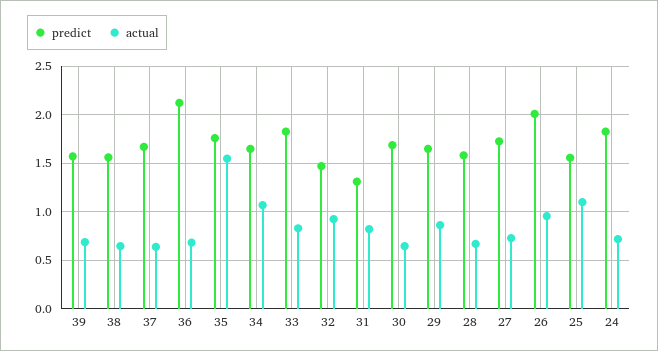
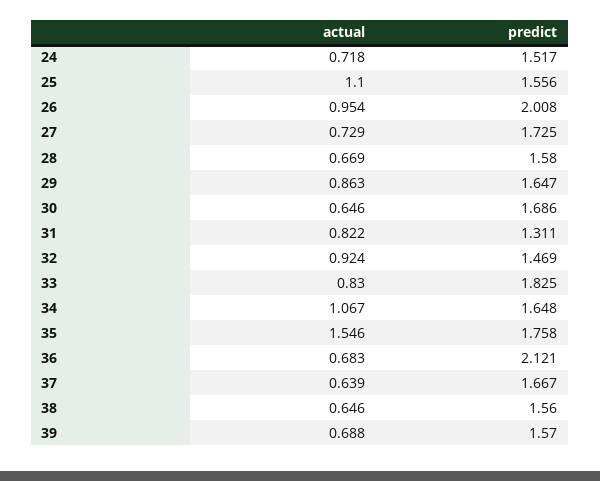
  {
    "predict": {
      "39": 1.57,
      "38": 1.56,
      "37": 1.667,
      "36": 2.121,
      "35": 1.758,
      "34": 1.648,
      "33": 1.825,
      "32": 1.469,
      "31": 1.311,
      "30": 1.686,
      "29": 1.647,
      "28": 1.58,
      "27": 1.725,
      "26": 2.008,
      "25": 1.556,
-     "24": 1.8
+     "24": 1.517
    },
    "actual": {
      "39": 0.688,
      "38": 0.646,
      "37": 0.639,
      "36": 0.683,
      "35": 1.546,
      "34": 1.067,
      "33": 0.83,
      "32": 0.924,
      "31": 0.822,
      "30": 0.646,
      "29": 0.863,
      "28": 0.669,
      "27": 0.729,
      "26": 0.954,
      "25": 1.1,
      "24": 0.718
    }
  }

